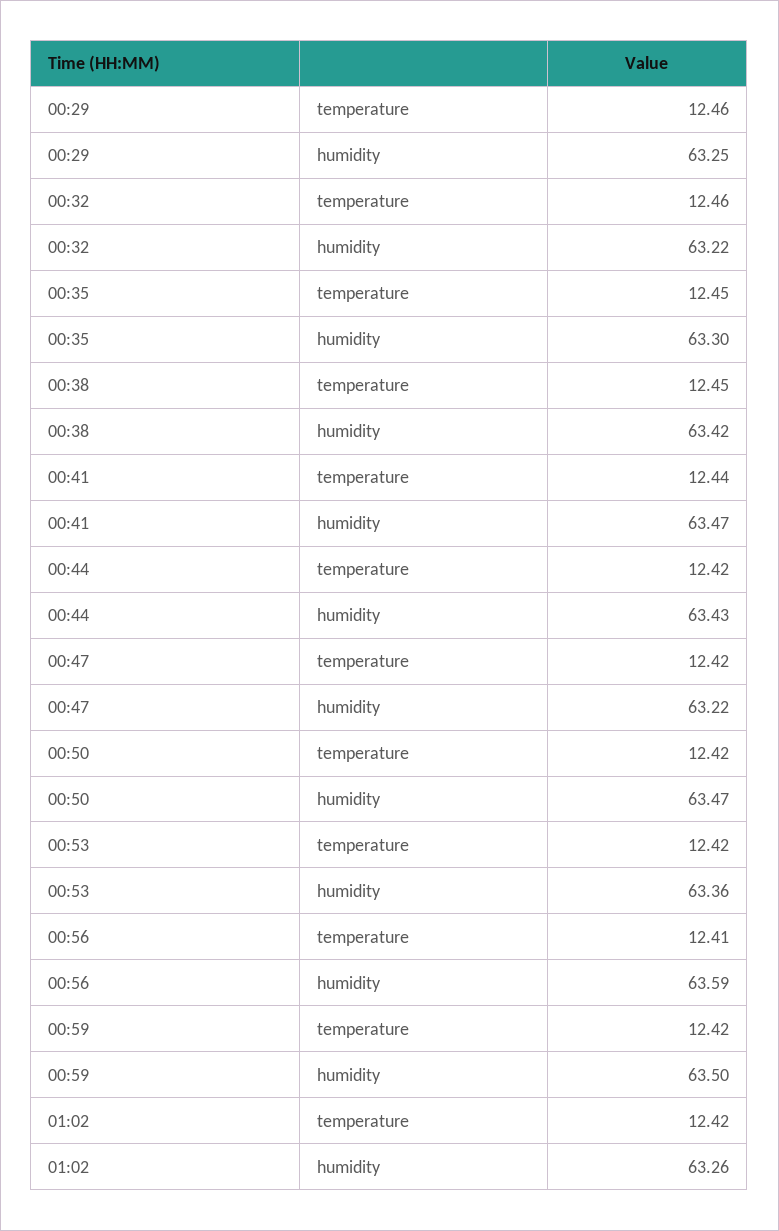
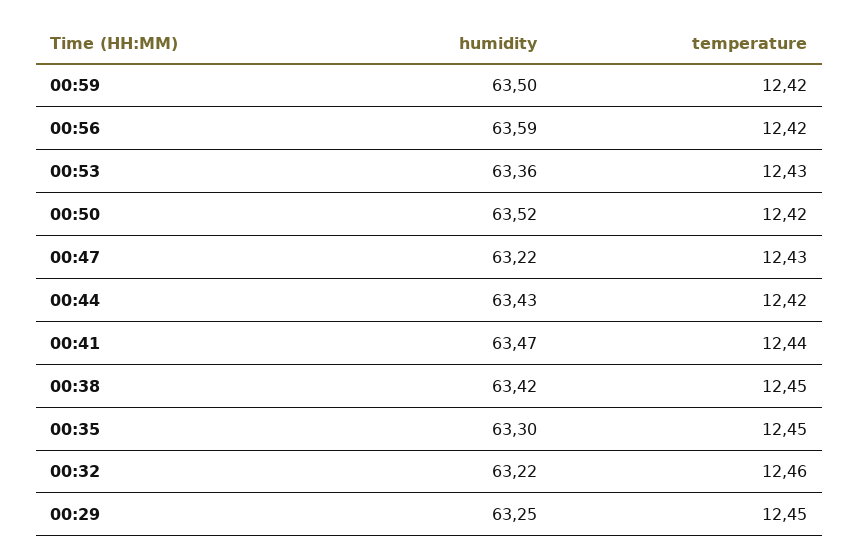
  {
    "00:29": {
-     "temperature": 12.46,
+     "temperature": 12.45,
      "humidity": 63.25
    },
    "00:32": {
      "temperature": 12.46,
      "humidity": 63.22
    },
    "00:35": {
      "temperature": 12.45,
      "humidity": 63.3
    },
    "00:38": {
      "temperature": 12.45,
      "humidity": 63.42
    },
    "00:41": {
      "temperature": 12.44,
      "humidity": 63.47
    },
    "00:44": {
      "temperature": 12.42,
      "humidity": 63.43
    },
    "00:47": {
-     "temperature": 12.42,
+     "temperature": 12.43,
      "humidity": 63.22
    },
    "00:50": {
      "temperature": 12.42,
-     "humidity": 63.47
+     "humidity": 63.52
    },
    "00:53": {
-     "temperature": 12.42,
+     "temperature": 12.43,
      "humidity": 63.36
    },
    "00:56": {
-     "temperature": 12.41,
+     "temperature": 12.42,
      "humidity": 63.59
    },
    "00:59": {
      "temperature": 12.42,
      "humidity": 63.5
-   },
+   }
-   "01:02": {
-     "temperature": 12.42,
-     "humidity": 63.26
-   }
  }

